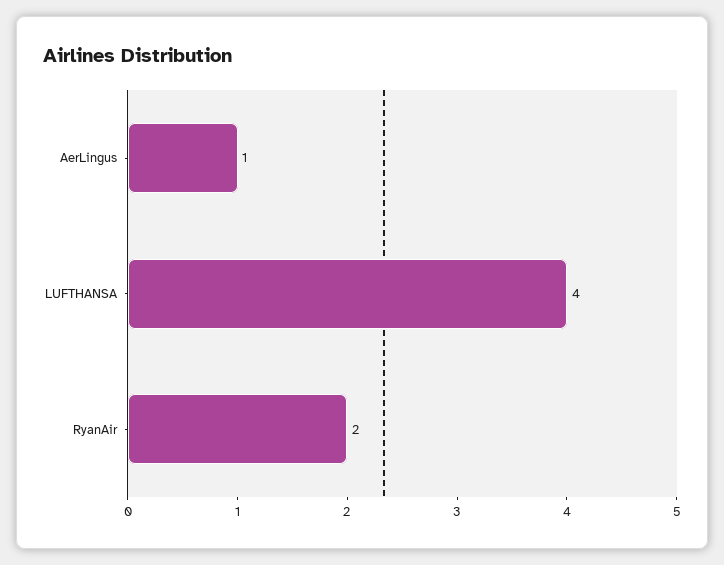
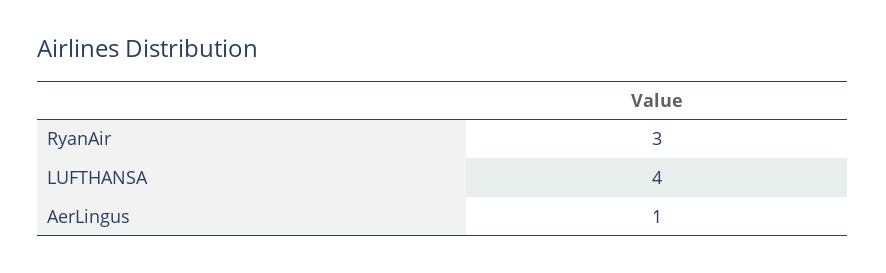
  {
    "AerLingus": 1,
    "LUFTHANSA": 4,
-   "RyanAir": 2
+   "RyanAir": 3
  }

